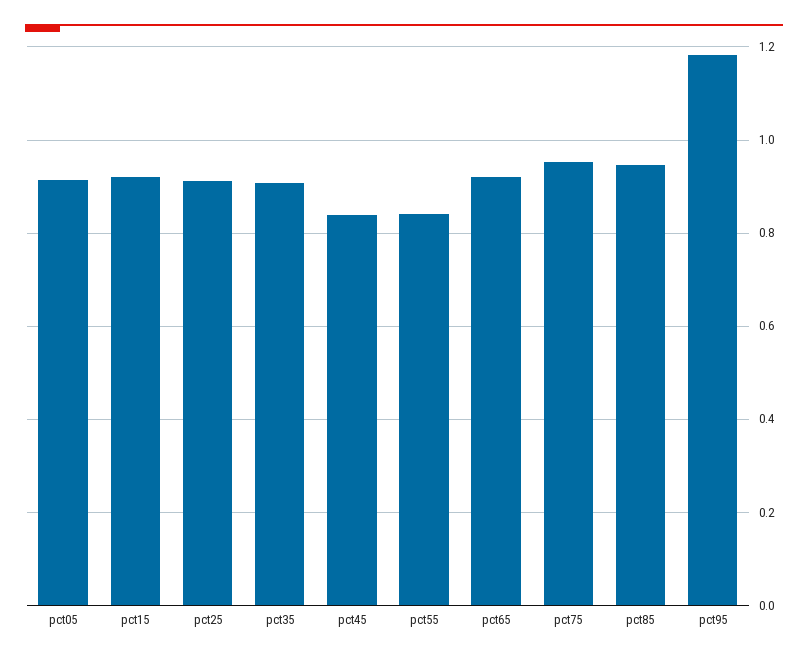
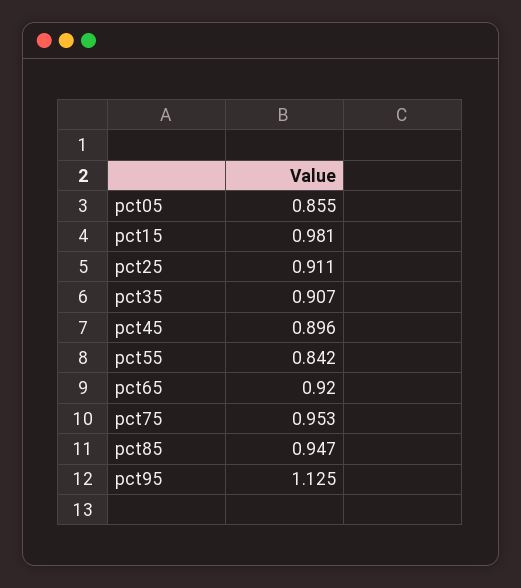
  {
-   "pct05": 0.92,
+   "pct05": 0.855,
-   "pct15": 0.92,
+   "pct15": 0.981,
    "pct25": 0.911,
    "pct35": 0.907,
-   "pct45": 0.84,
+   "pct45": 0.896,
    "pct55": 0.842,
    "pct65": 0.92,
    "pct75": 0.953,
    "pct85": 0.947,
-   "pct95": 1.18
+   "pct95": 1.125
  }

